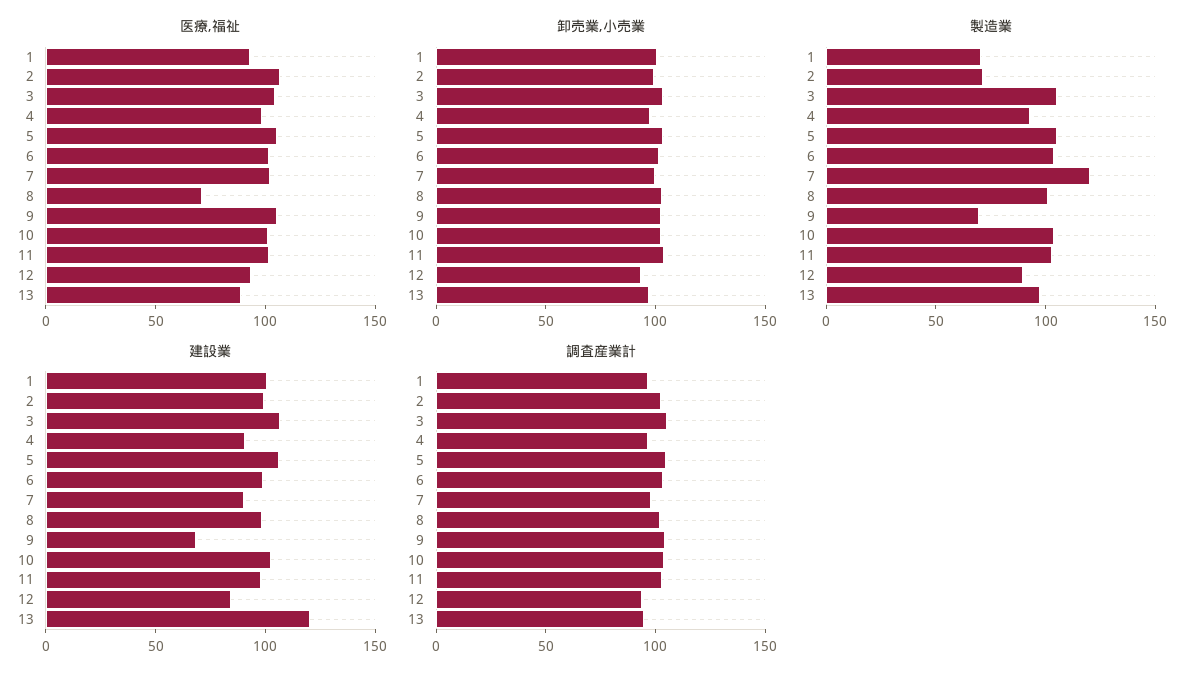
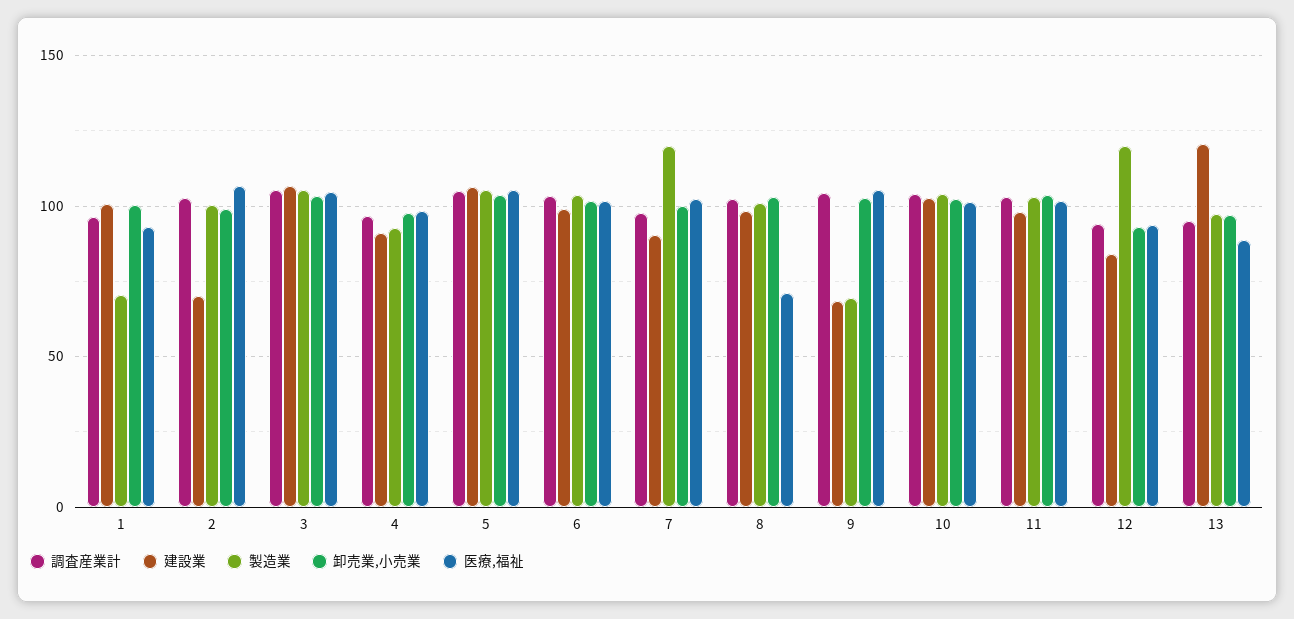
  {
    "医療,福祉": {
      "1": 95,
      "2": 105,
      "3": 105,
      "4": 100,
      "5": 105,
      "6": 100,
      "7": 100,
      "8": 70,
      "9": 105,
      "10": 100,
      "11": 100,
      "12": 95,
      "13": 90
    },
    "卸売業,小売業": {
      "1": 100,
      "2": 100,
      "3": 105,
      "4": 100,
      "5": 105,
      "6": 100,
      "7": 100,
      "8": 105,
      "9": 105,
      "10": 100,
      "11": 105,
      "12": 95,
      "13": 95
    },
    "製造業": {
      "1": 70,
-     "2": 70,
+     "2": 100,
      "3": 105,
      "4": 95,
      "5": 105,
      "6": 105,
      "7": 120,
      "8": 100,
      "9": 70,
      "10": 105,
      "11": 105,
-     "12": 90,
+     "12": 120,
      "13": 95
    },
    "建設業": {
      "1": 100,
-     "2": 100,
+     "2": 70,
      "3": 105,
      "4": 90,
      "5": 105,
      "6": 100,
      "7": 90,
      "8": 100,
      "9": 70,
      "10": 105,
      "11": 100,
      "12": 85,
      "13": 120
    },
    "調査産業計": {
      "1": 95,
      "2": 105,
      "3": 105,
      "4": 95,
      "5": 105,
      "6": 105,
      "7": 100,
      "8": 100,
      "9": 105,
      "10": 105,
      "11": 105,
      "12": 95,
      "13": 95
    }
  }

